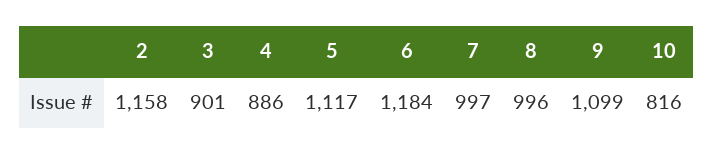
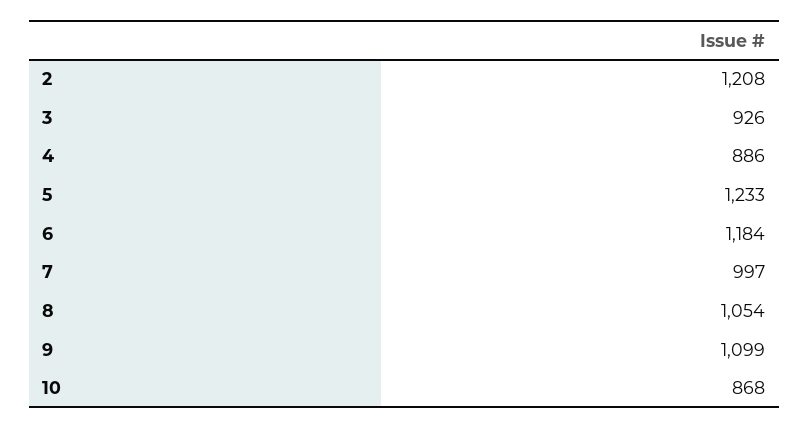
  {
-   "2": 1158,
+   "2": 1208,
-   "3": 901,
+   "3": 926,
    "4": 886,
-   "5": 1117,
+   "5": 1233,
    "6": 1184,
    "7": 997,
-   "8": 996,
+   "8": 1054,
    "9": 1099,
-   "10": 816
+   "10": 868
  }

